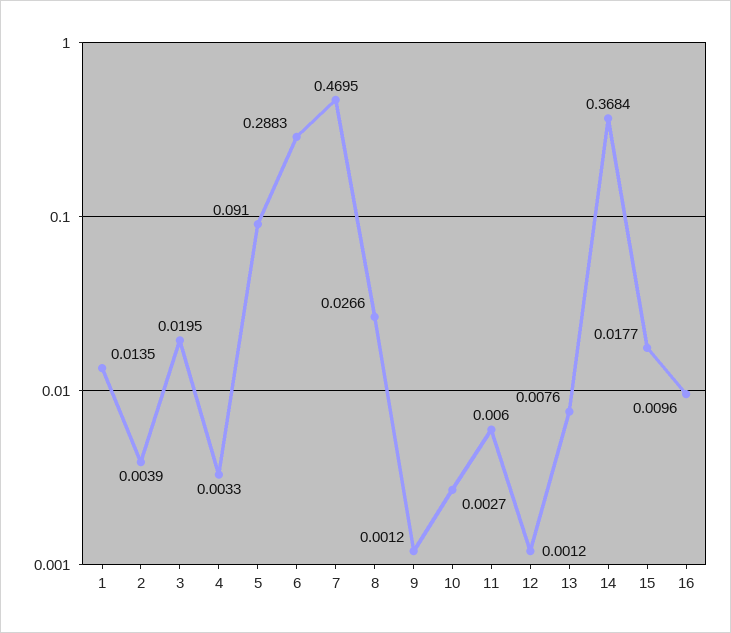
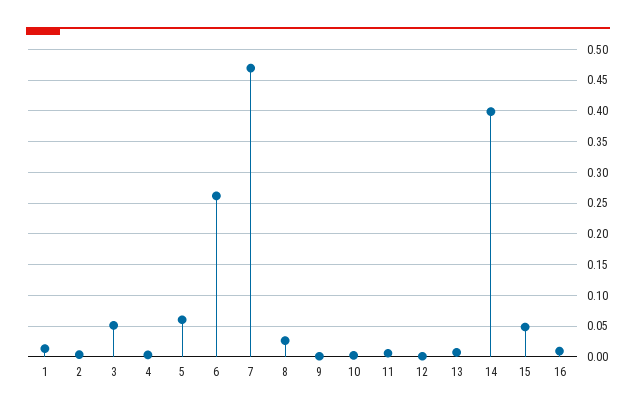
  {
    "1": 0.0135,
    "2": 0.0039,
-   "3": 0.0195,
+   "3": 0.05,
    "4": 0.0033,
-   "5": 0.091,
+   "5": 0.06,
-   "6": 0.2883,
+   "6": 0.26,
    "7": 0.4695,
    "8": 0.0266,
    "9": 0.0012,
    "10": 0.0027,
    "11": 0.006,
    "12": 0.0012,
    "13": 0.0076,
-   "14": 0.3684,
+   "14": 0.4,
-   "15": 0.0177,
+   "15": 0.05,
    "16": 0.0096
  }

